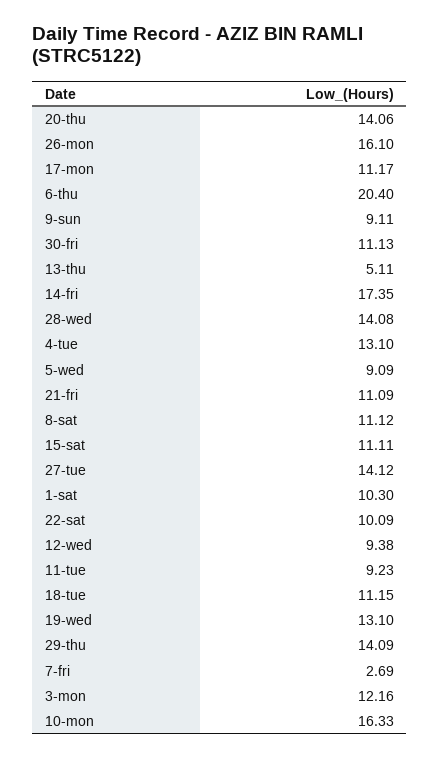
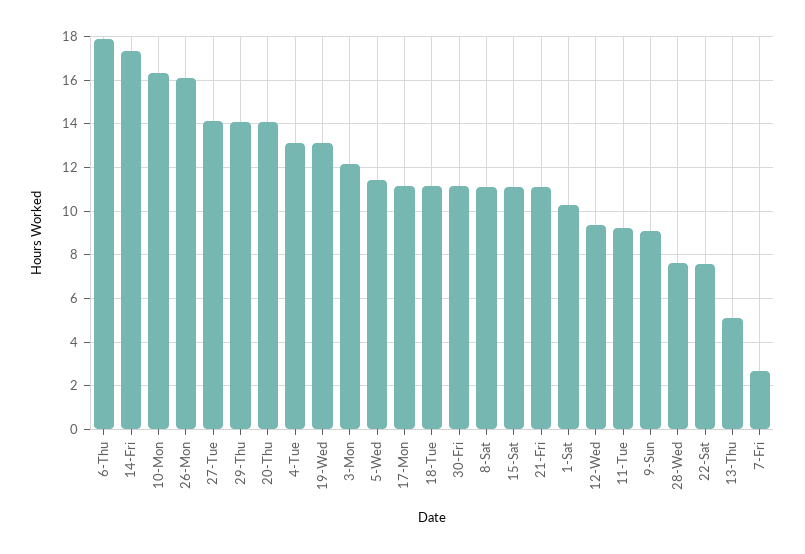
  {
    "20-thu": 14.06,
    "26-mon": 16.1,
    "17-mon": 11.17,
-   "6-thu": 20.4,
+   "6-thu": 18,
    "9-sun": 9.11,
    "30-fri": 11.13,
    "13-thu": 5.11,
    "14-fri": 17.35,
-   "28-wed": 14.08,
+   "28-wed": 7.5,
    "4-tue": 13.1,
-   "5-wed": 9.09,
+   "5-wed": 11.5,
    "21-fri": 11.09,
    "8-sat": 11.12,
    "15-sat": 11.11,
    "27-tue": 14.12,
    "1-sat": 10.3,
-   "22-sat": 10.09,
+   "22-sat": 7.5,
    "12-wed": 9.38,
    "11-tue": 9.23,
    "18-tue": 11.15,
    "19-wed": 13.1,
    "29-thu": 14.09,
    "7-fri": 2.69,
    "3-mon": 12.16,
    "10-mon": 16.33
  }

